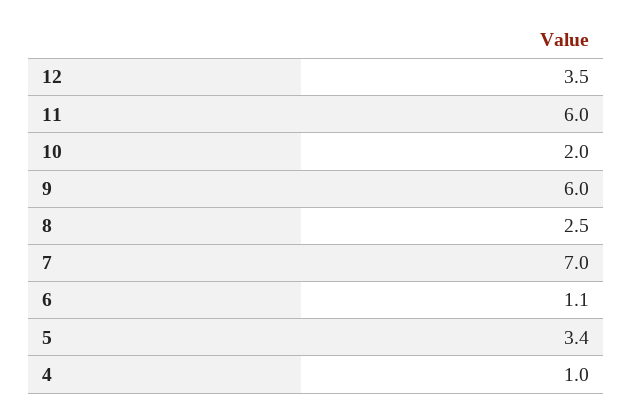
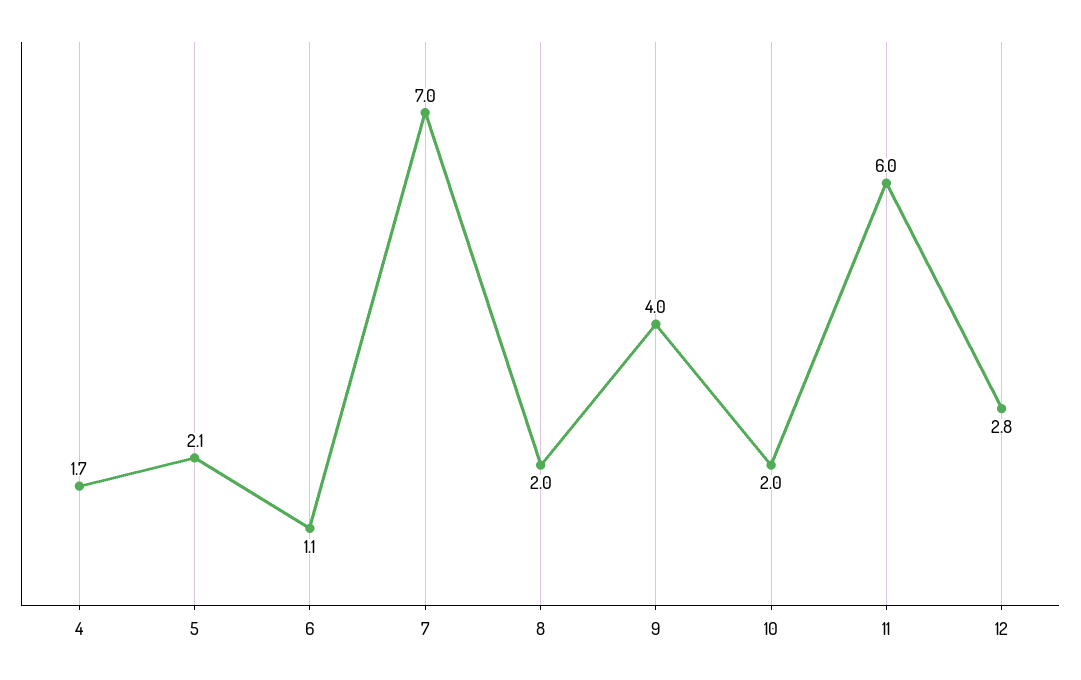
  {
-   "12": 3.5,
+   "12": 2.8,
    "11": 6,
    "10": 2,
-   "9": 6,
+   "9": 4,
-   "8": 2.5,
+   "8": 2,
    "7": 7,
    "6": 1.1,
-   "5": 3.4,
+   "5": 2.1,
-   "4": 1
+   "4": 1.7
  }

